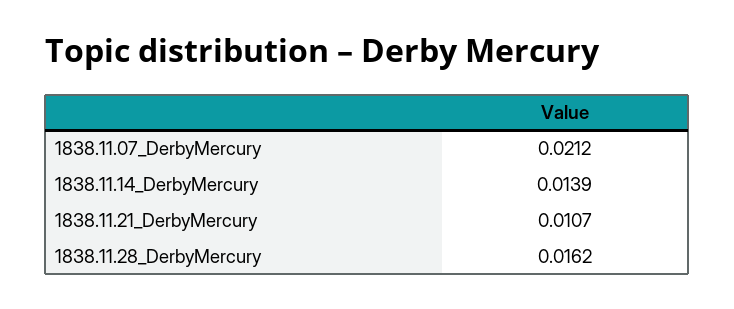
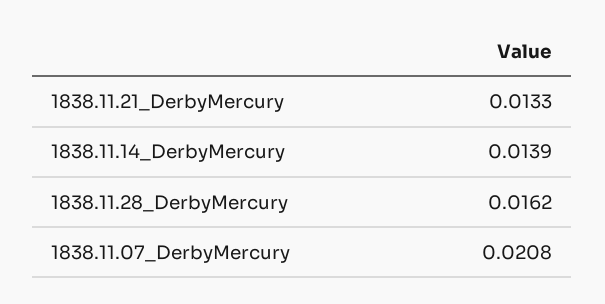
  {
-   "1838.11.07_DerbyMercury": 0.0212,
+   "1838.11.07_DerbyMercury": 0.0208,
    "1838.11.14_DerbyMercury": 0.0139,
-   "1838.11.21_DerbyMercury": 0.0107,
+   "1838.11.21_DerbyMercury": 0.0133,
    "1838.11.28_DerbyMercury": 0.0162
  }

